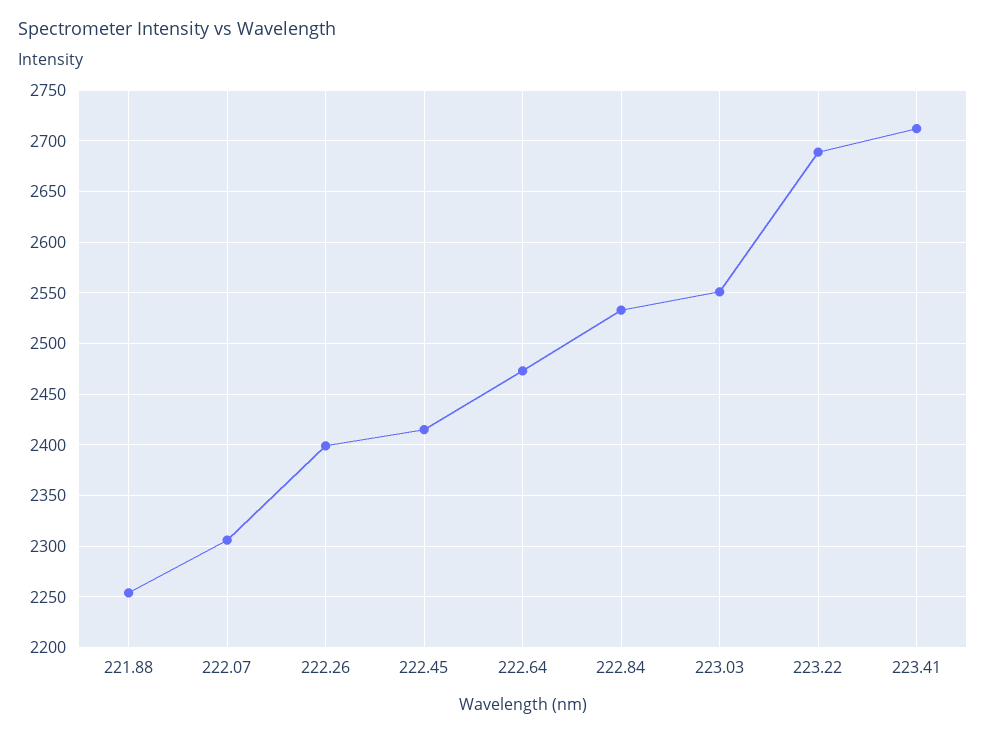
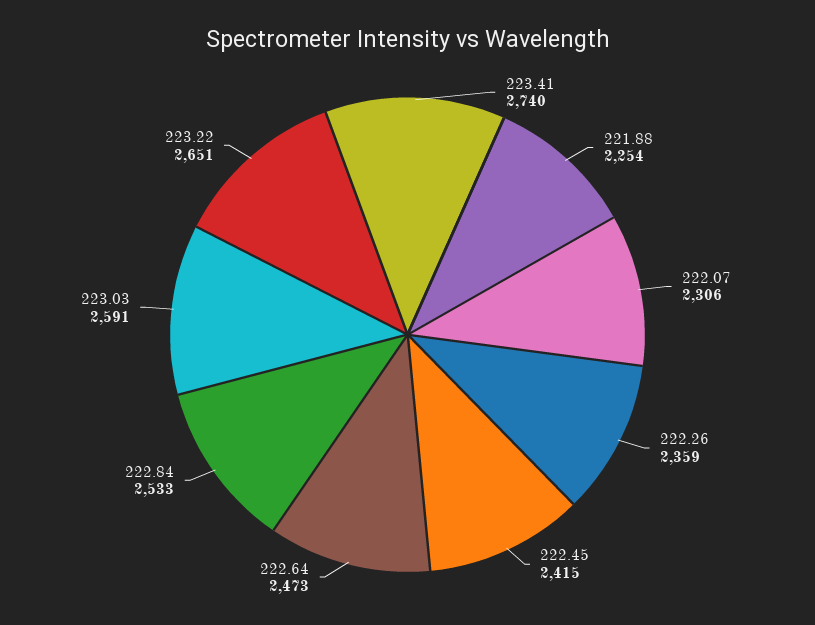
  {
    "221.88": 2254,
    "222.07": 2306,
-   "222.26": 2400,
+   "222.26": 2359,
    "222.45": 2415,
    "222.64": 2473,
    "222.84": 2533,
-   "223.03": 2550,
+   "223.03": 2591,
-   "223.22": 2690,
+   "223.22": 2651,
-   "223.41": 2710
+   "223.41": 2740
  }

